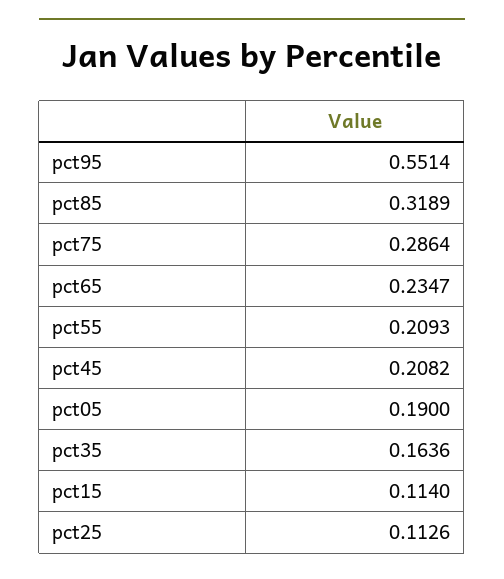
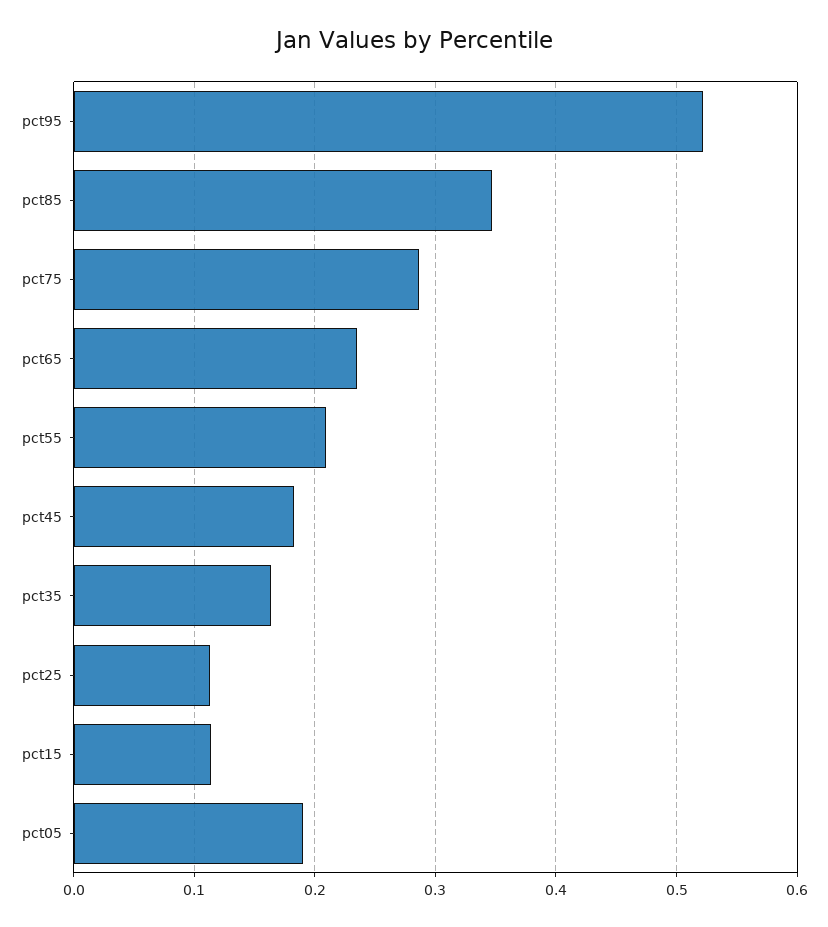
  {
-   "pct95": 0.5514,
+   "pct95": 0.52,
-   "pct85": 0.3189,
+   "pct85": 0.35,
    "pct75": 0.2864,
    "pct65": 0.2347,
    "pct55": 0.2093,
-   "pct45": 0.2082,
+   "pct45": 0.18,
    "pct05": 0.19,
    "pct35": 0.1636,
    "pct15": 0.114,
    "pct25": 0.1126
  }

